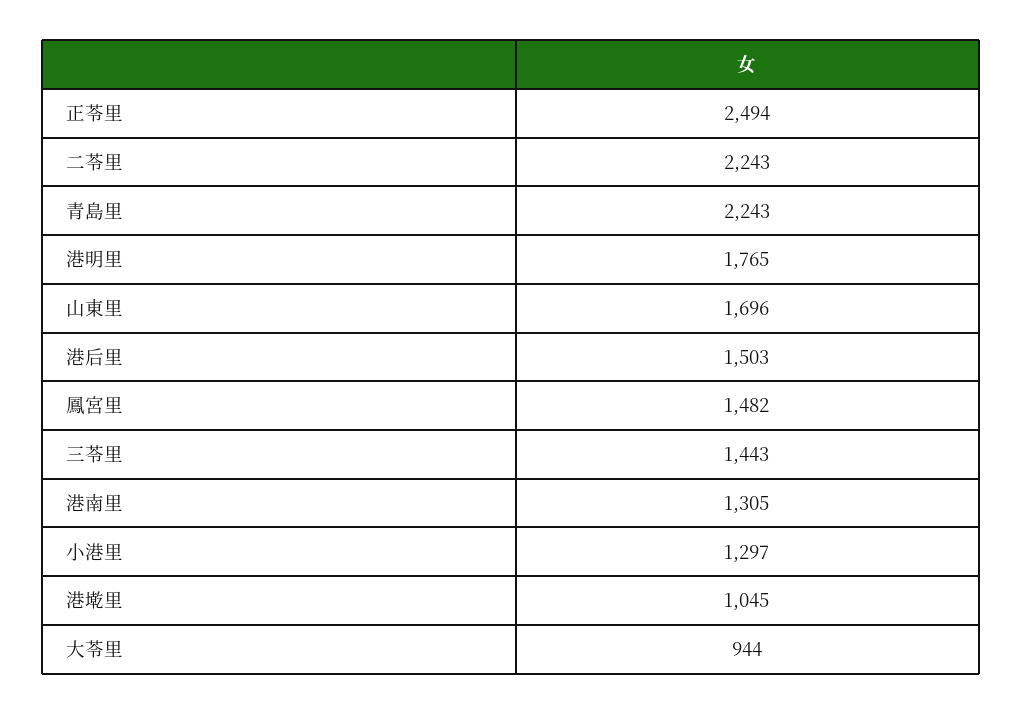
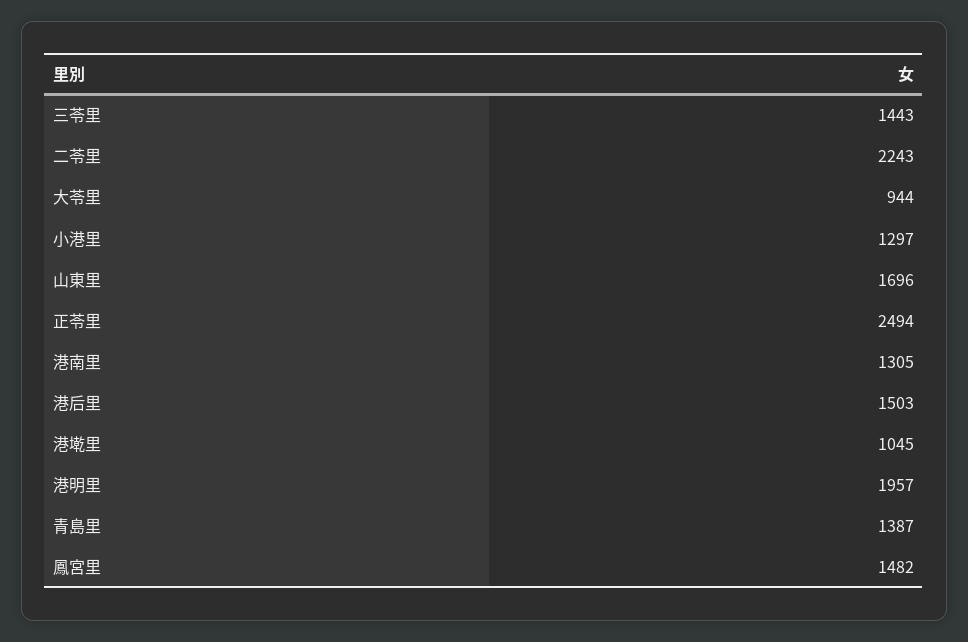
  {
    "正苓里": 2494,
    "二苓里": 2243,
-   "青島里": 2243,
+   "青島里": 1387,
-   "港明里": 1765,
+   "港明里": 1957,
    "山東里": 1696,
    "港后里": 1503,
    "鳳宮里": 1482,
    "三苓里": 1443,
    "港南里": 1305,
    "小港里": 1297,
    "港墘里": 1045,
    "大苓里": 944
  }

